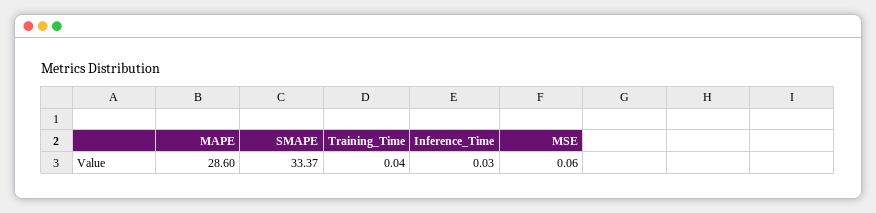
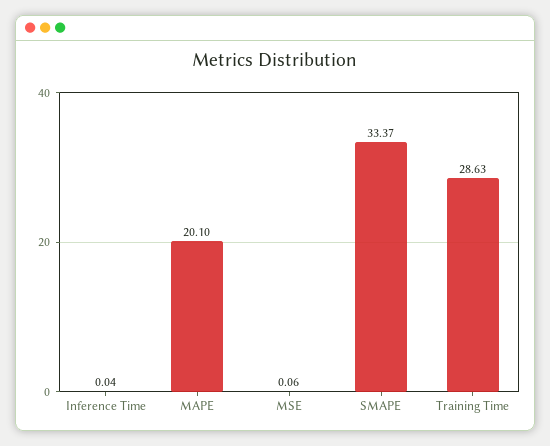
  {
-   "MAPE": 28.6,
+   "MAPE": 20.1,
    "SMAPE": 33.37,
-   "Training_Time": 0.04,
+   "Training_Time": 28.63,
-   "Inference_Time": 0.03,
+   "Inference_Time": 0.04,
    "MSE": 0.06
  }

